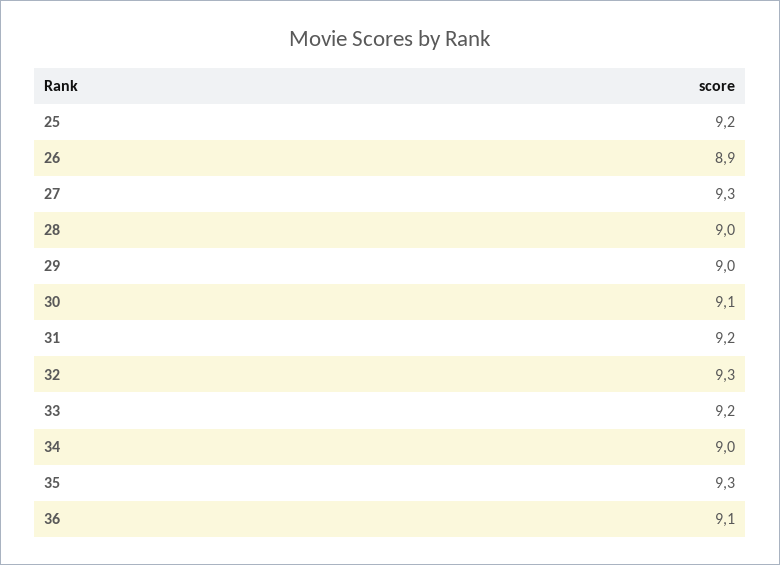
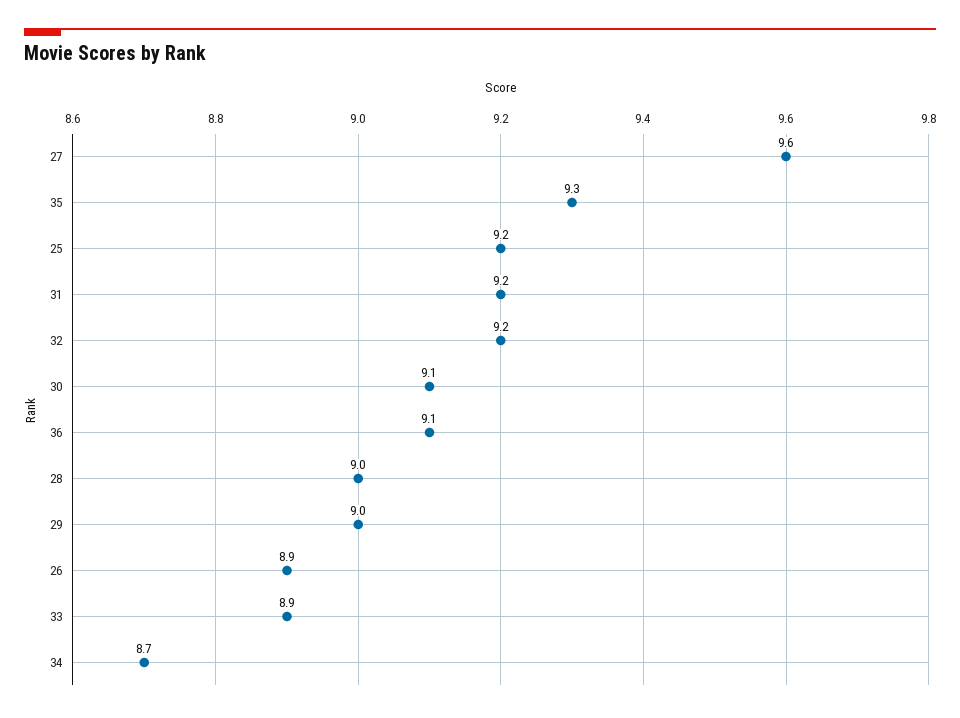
  {
    "25": 9.2,
    "26": 8.9,
-   "27": 9.3,
+   "27": 9.6,
    "28": 9,
    "29": 9,
    "30": 9.1,
    "31": 9.2,
-   "32": 9.3,
+   "32": 9.2,
-   "33": 9.2,
+   "33": 8.9,
-   "34": 9,
+   "34": 8.7,
    "35": 9.3,
    "36": 9.1
  }

